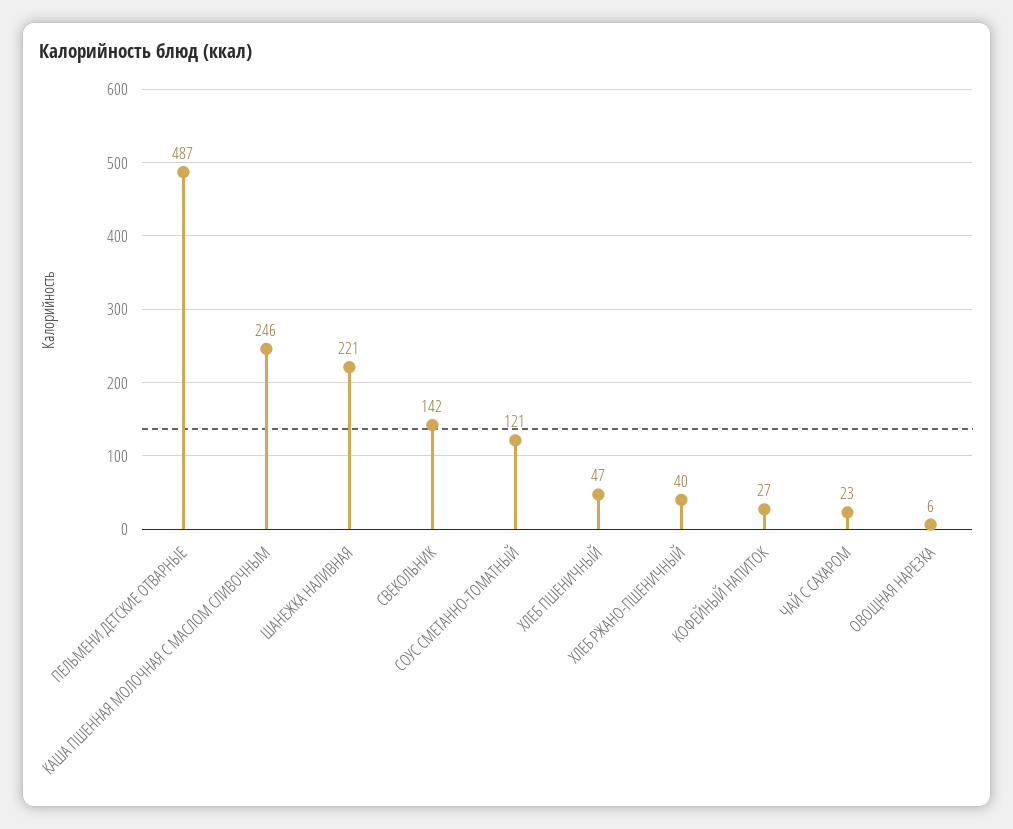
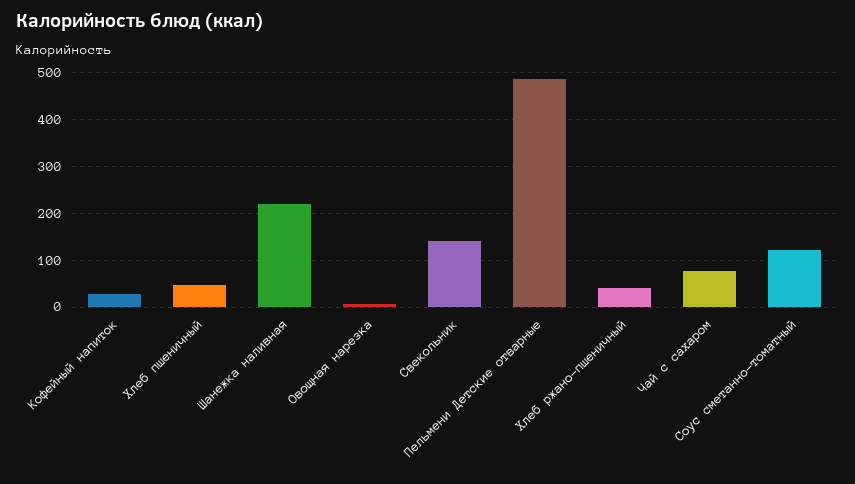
  {
    "ПЕЛЬМЕНИ ДЕТСКИЕ ОТВАРНЫЕ": 487,
-   "КАША ПШЕННАЯ МОЛОЧНАЯ С МАСЛОМ СЛИВОЧНЫМ": 246,
    "ШАНЕЖКА НАЛИВНАЯ": 221,
    "СВЕКОЛЬНИК": 142,
    "СОУС СМЕТАННО-ТОМАТНЫЙ": 121,
    "ХЛЕБ ПШЕНИЧНЫЙ": 47,
    "ХЛЕБ РЖАНО-ПШЕНИЧНЫЙ": 40,
    "КОФЕЙНЫЙ НАПИТОК": 27,
-   "ЧАЙ С САХАРОМ": 23,
+   "ЧАЙ С САХАРОМ": 80,
    "ОВОЩНАЯ НАРЕЗКА": 6
  }

